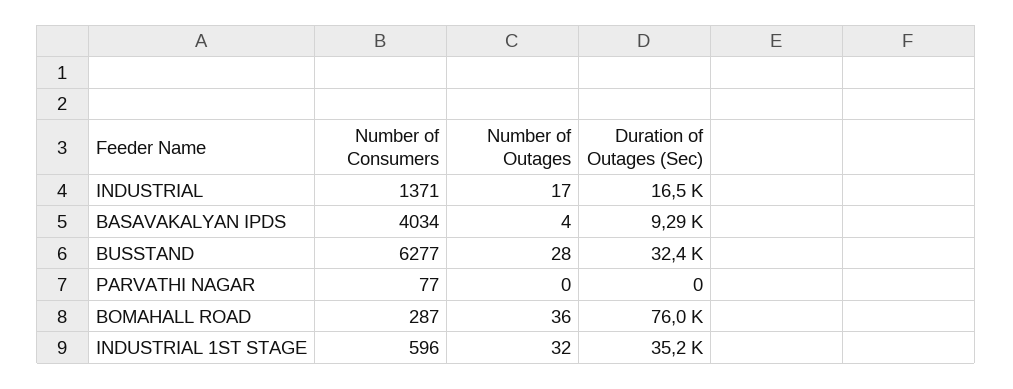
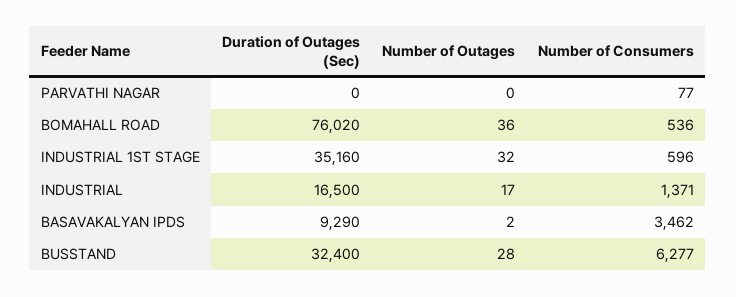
  {
    "Number of Consumers": {
      "INDUSTRIAL": 1371,
-     "BASAVAKALYAN IPDS": 4034,
+     "BASAVAKALYAN IPDS": 3462,
      "BUSSTAND": 6277,
      "PARVATHI NAGAR": 77,
-     "BOMAHALL ROAD": 287,
+     "BOMAHALL ROAD": 536,
      "INDUSTRIAL 1ST STAGE": 596
    },
    "Number of Outages": {
      "INDUSTRIAL": 17,
-     "BASAVAKALYAN IPDS": 4,
+     "BASAVAKALYAN IPDS": 2,
      "BUSSTAND": 28,
      "PARVATHI NAGAR": 0,
      "BOMAHALL ROAD": 36,
      "INDUSTRIAL 1ST STAGE": 32
    },
    "Duration of Outages (Sec)": {
      "INDUSTRIAL": 16500,
      "BASAVAKALYAN IPDS": 9290,
      "BUSSTAND": 32400,
      "PARVATHI NAGAR": 0,
      "BOMAHALL ROAD": 76020,
      "INDUSTRIAL 1ST STAGE": 35160
    }
  }

